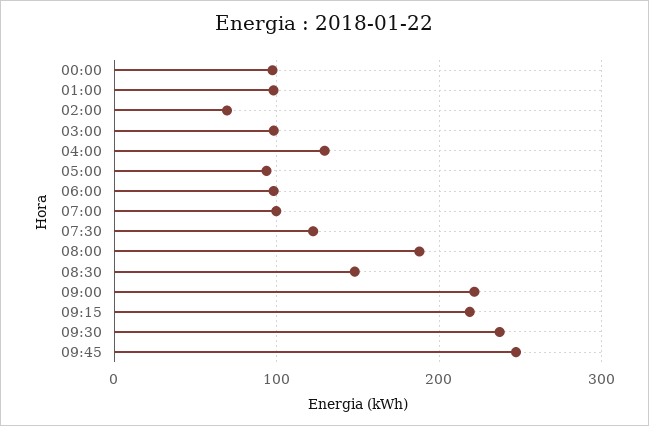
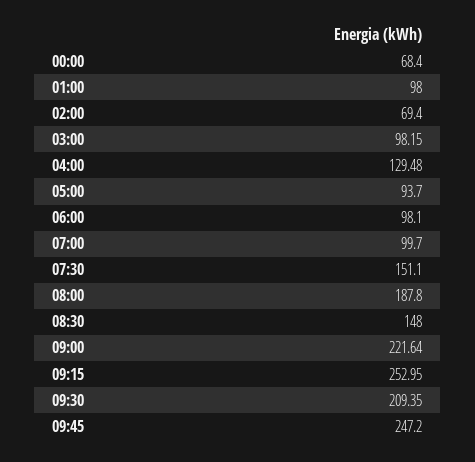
  {
-   "00:00": 100,
+   "00:00": 68.4,
    "01:00": 98,
    "02:00": 69.4,
    "03:00": 98.15,
    "04:00": 129.48,
    "05:00": 93.7,
    "06:00": 98.1,
    "07:00": 99.7,
-   "07:30": 120,
+   "07:30": 151.1,
    "08:00": 187.8,
    "08:30": 148,
    "09:00": 221.64,
-   "09:15": 220,
+   "09:15": 252.95,
-   "09:30": 240,
+   "09:30": 209.35,
    "09:45": 247.2
  }

